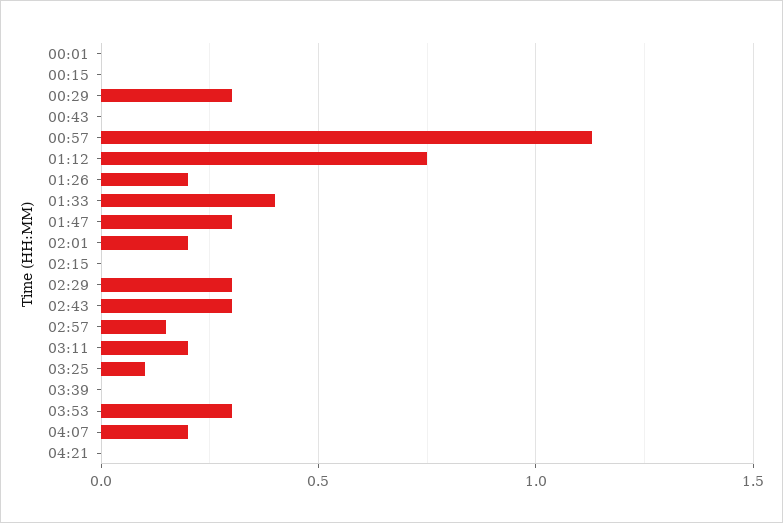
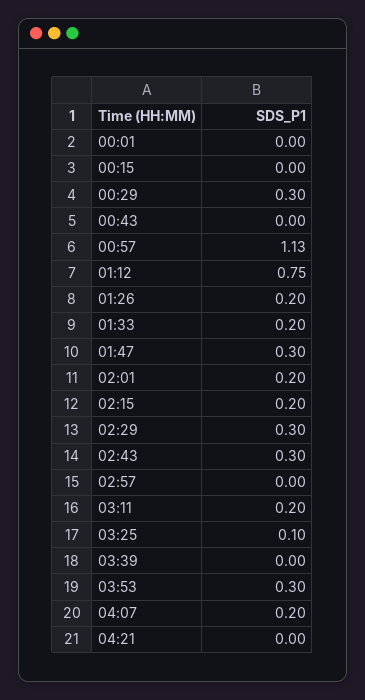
  {
    "00:01": 0,
    "00:15": 0,
    "00:29": 0.3,
    "00:43": 0,
    "00:57": 1.13,
    "01:12": 0.75,
    "01:26": 0.2,
-   "01:33": 0.4,
+   "01:33": 0.2,
    "01:47": 0.3,
    "02:01": 0.2,
-   "02:15": 0,
+   "02:15": 0.2,
    "02:29": 0.3,
    "02:43": 0.3,
-   "02:57": 0.15,
+   "02:57": 0,
    "03:11": 0.2,
    "03:25": 0.1,
    "03:39": 0,
    "03:53": 0.3,
    "04:07": 0.2,
    "04:21": 0
  }

